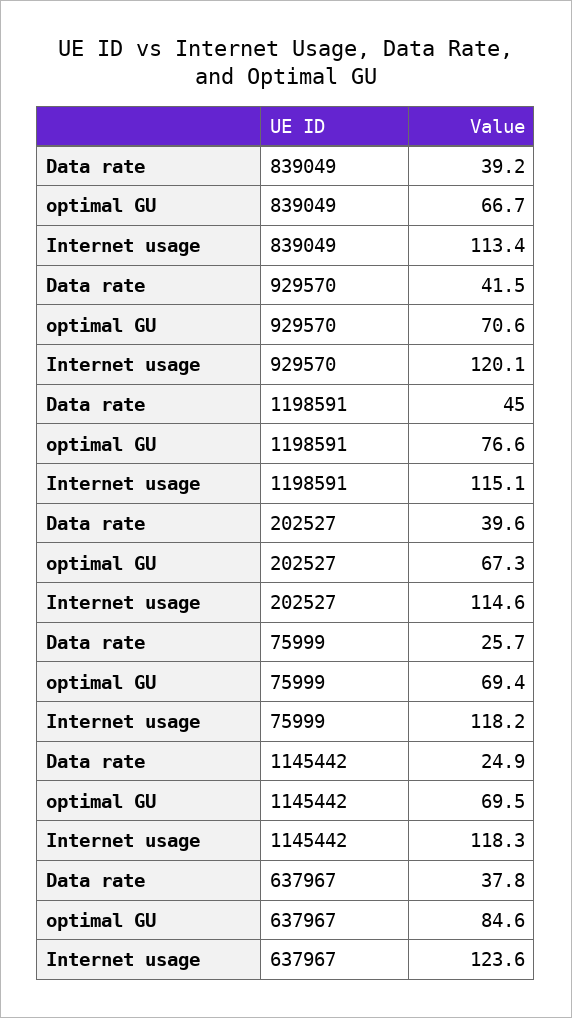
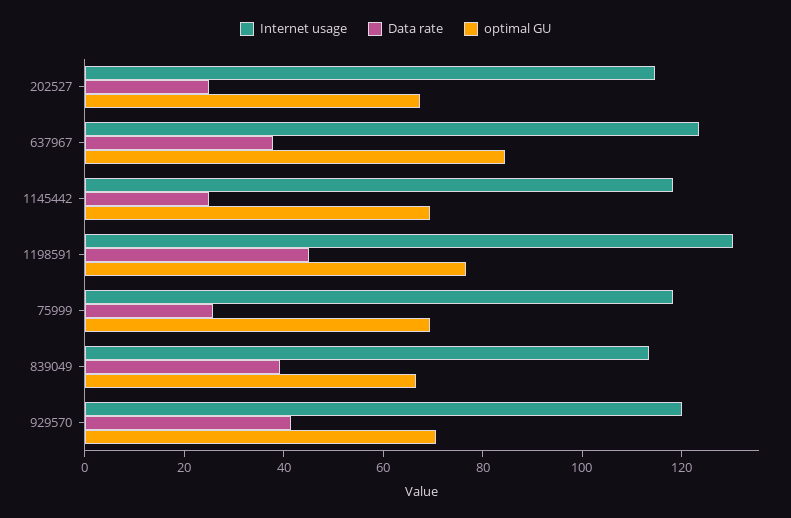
  {
    "Data rate": {
      "839049": 39.2,
      "929570": 41.5,
      "1198591": 45,
-     "202527": 39.6,
+     "202527": 25,
      "75999": 25.7,
      "1145442": 24.9,
      "637967": 37.8
    },
    "optimal GU": {
      "839049": 66.7,
      "929570": 70.6,
      "1198591": 76.6,
      "202527": 67.3,
      "75999": 69.4,
      "1145442": 69.5,
      "637967": 84.6
    },
    "Internet usage": {
      "839049": 113.4,
      "929570": 120.1,
-     "1198591": 115.1,
+     "1198591": 130,
      "202527": 114.6,
      "75999": 118.2,
      "1145442": 118.3,
      "637967": 123.6
    }
  }

